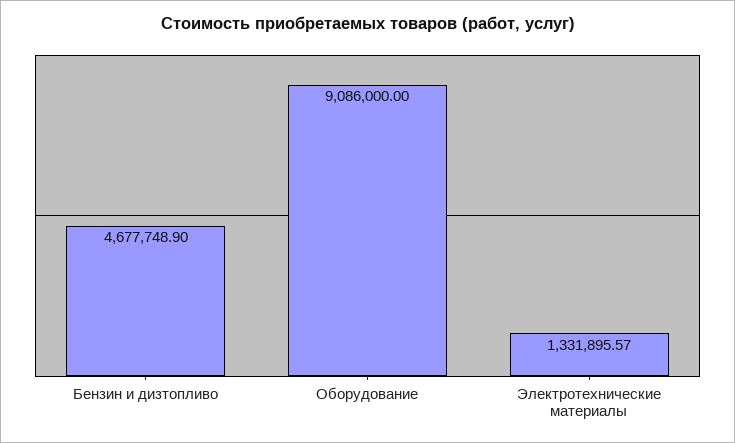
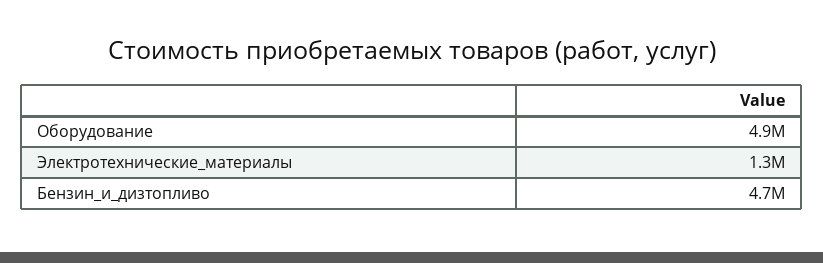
  {
    "Бензин и дизтопливо": 4677748.9,
-   "Оборудование": 9086000,
+   "Оборудование": 4900000,
    "Электротехнические материалы": 1331895.57
  }

